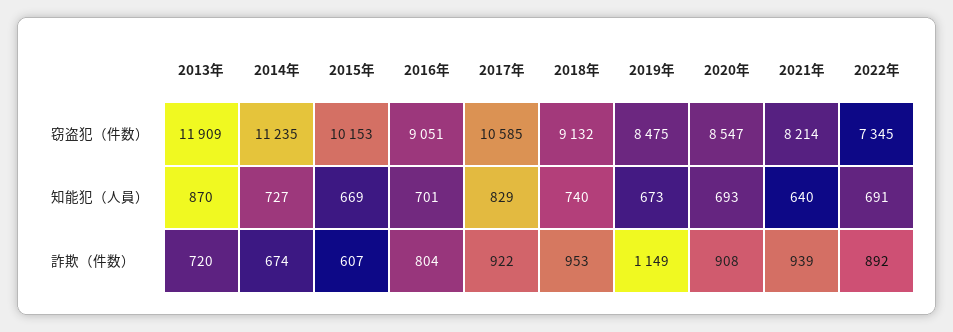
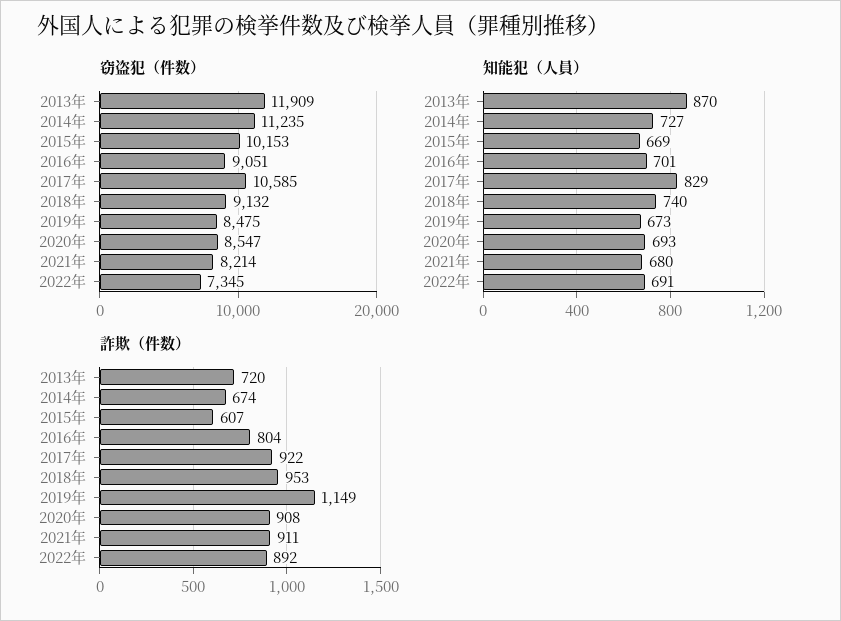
  {
    "窃盗犯（件数）": {
      "2013年": 11909,
      "2014年": 11235,
      "2015年": 10153,
      "2016年": 9051,
      "2017年": 10585,
      "2018年": 9132,
      "2019年": 8475,
      "2020年": 8547,
      "2021年": 8214,
      "2022年": 7345
    },
    "知能犯（人員）": {
      "2013年": 870,
      "2014年": 727,
      "2015年": 669,
      "2016年": 701,
      "2017年": 829,
      "2018年": 740,
      "2019年": 673,
      "2020年": 693,
-     "2021年": 640,
+     "2021年": 680,
      "2022年": 691
    },
    "詐欺（件数）": {
      "2013年": 720,
      "2014年": 674,
      "2015年": 607,
      "2016年": 804,
      "2017年": 922,
      "2018年": 953,
      "2019年": 1149,
      "2020年": 908,
-     "2021年": 939,
+     "2021年": 911,
      "2022年": 892
    }
  }

